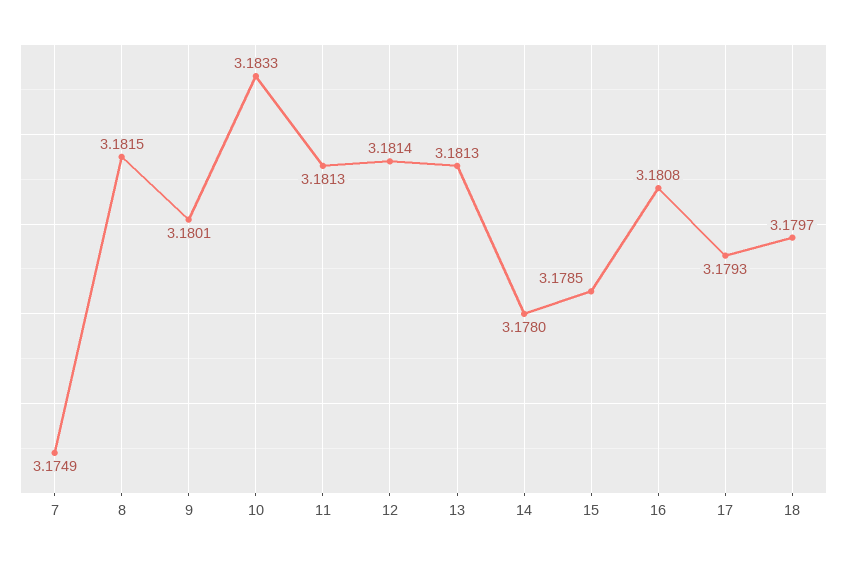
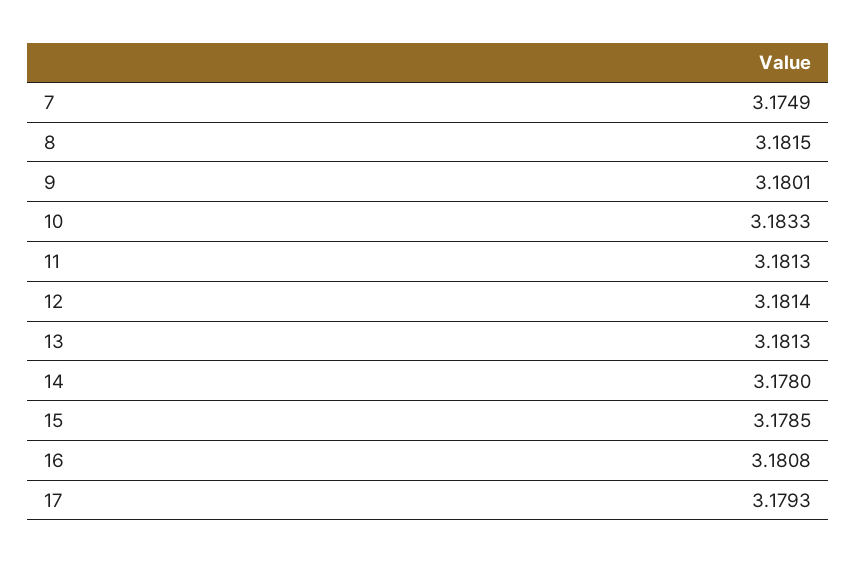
  {
    "7": 3.1749,
    "8": 3.1815,
    "9": 3.1801,
    "10": 3.1833,
    "11": 3.1813,
    "12": 3.1814,
    "13": 3.1813,
    "14": 3.178,
    "15": 3.1785,
    "16": 3.1808,
-   "17": 3.1793,
+   "17": 3.1793
-   "18": 3.1797
  }

